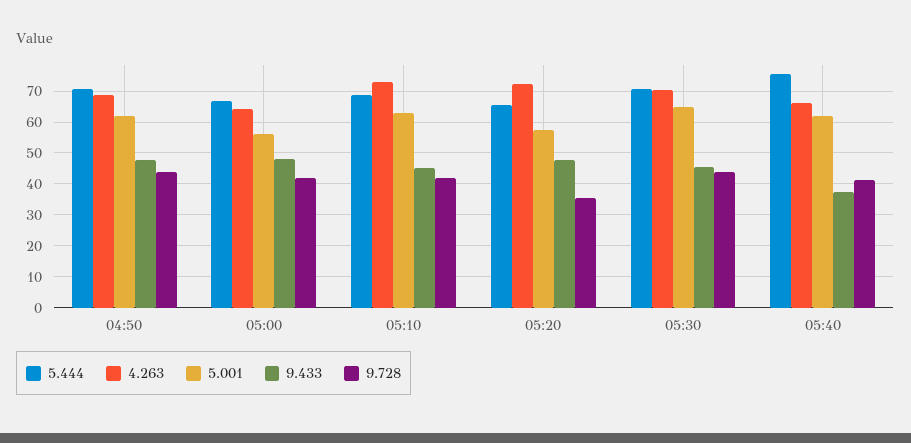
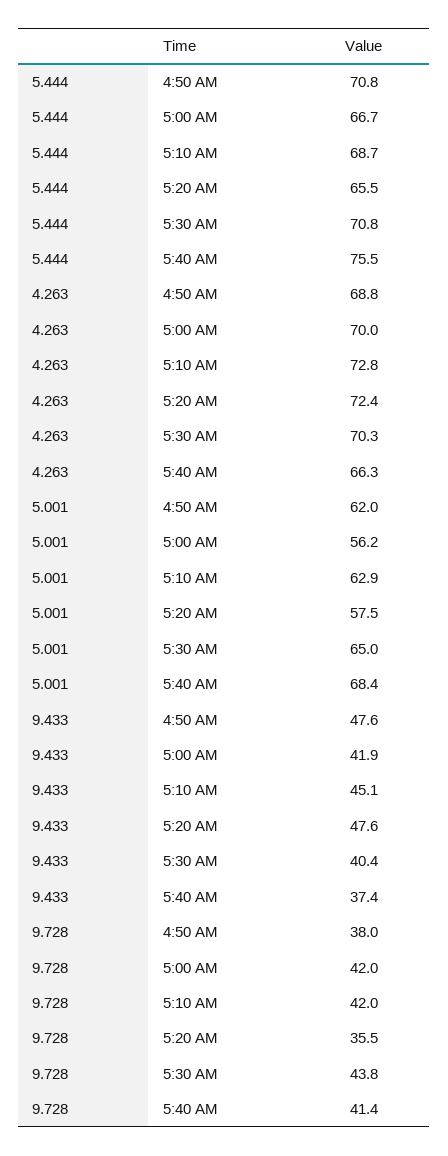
  {
    "5.444": {
      "04:50": 70.8,
      "05:00": 66.7,
      "05:10": 68.7,
      "05:20": 65.5,
      "05:30": 70.8,
      "05:40": 75.5
    },
    "4.263": {
      "04:50": 68.8,
-     "05:00": 64,
+     "05:00": 70,
      "05:10": 72.8,
      "05:20": 72.4,
      "05:30": 70.3,
      "05:40": 66.3
    },
    "5.001": {
      "04:50": 62,
      "05:00": 56.2,
      "05:10": 62.9,
      "05:20": 57.5,
      "05:30": 65,
-     "05:40": 62
+     "05:40": 68.4
    },
    "9.433": {
      "04:50": 47.6,
-     "05:00": 48,
+     "05:00": 41.9,
      "05:10": 45.1,
      "05:20": 47.6,
-     "05:30": 46,
+     "05:30": 40.4,
      "05:40": 37.4
    },
    "9.728": {
-     "04:50": 44,
+     "04:50": 38,
      "05:00": 42,
      "05:10": 42,
      "05:20": 35.5,
      "05:30": 43.8,
      "05:40": 41.4
    }
  }

